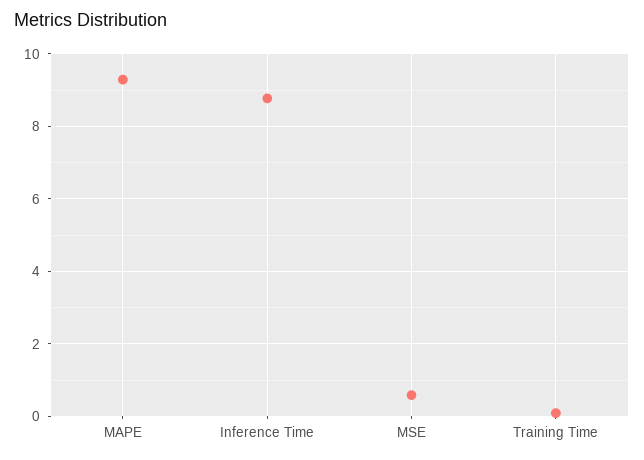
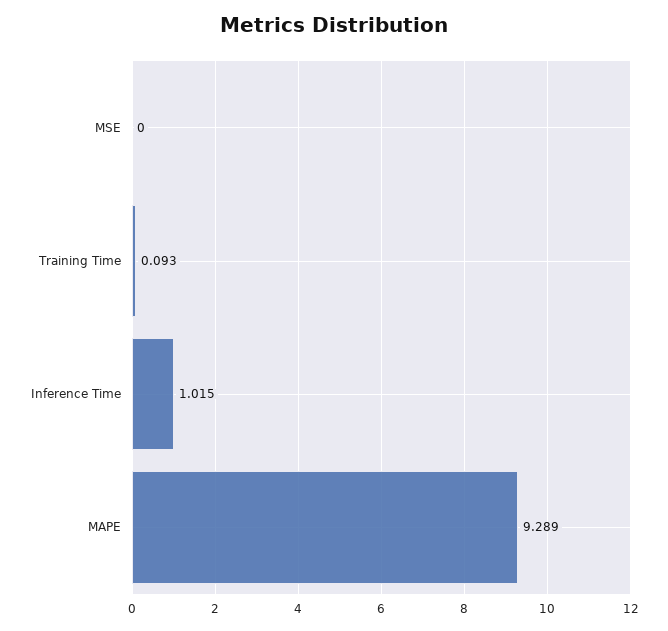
  {
    "MAPE": 9.289,
-   "Inference Time": 8.8,
+   "Inference Time": 1.015,
-   "MSE": 0.6,
+   "MSE": 0,
    "Training Time": 0.093
  }

